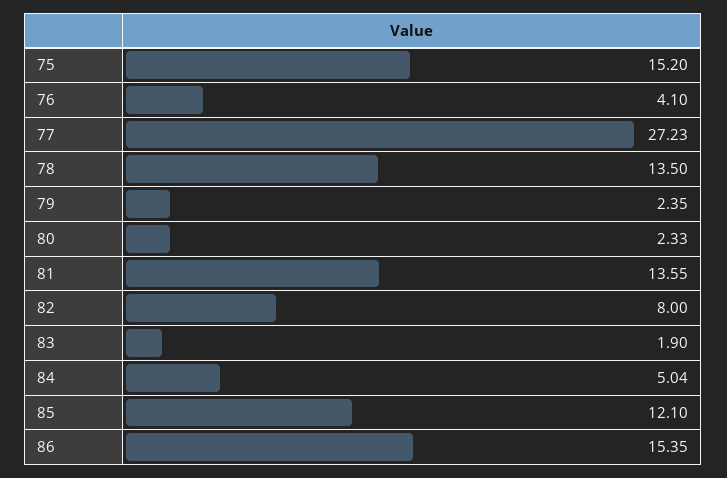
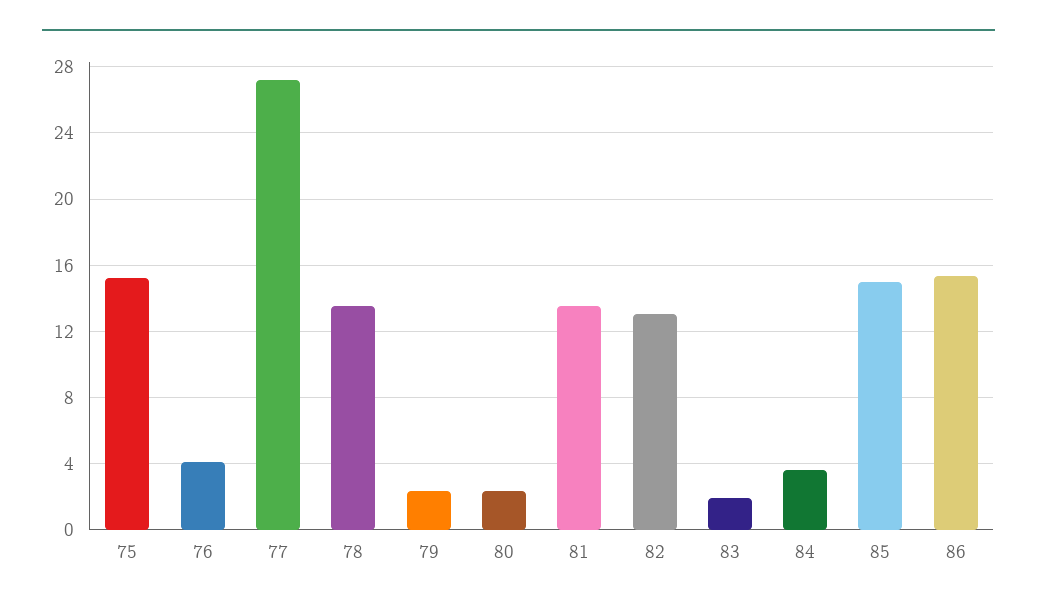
  {
    "75": 15.2,
    "76": 4.1,
    "77": 27.23,
    "78": 13.5,
    "79": 2.35,
    "80": 2.33,
    "81": 13.55,
-   "82": 8,
+   "82": 13,
    "83": 1.9,
-   "84": 5.04,
+   "84": 3.5,
-   "85": 12.1,
+   "85": 15,
    "86": 15.35
  }

